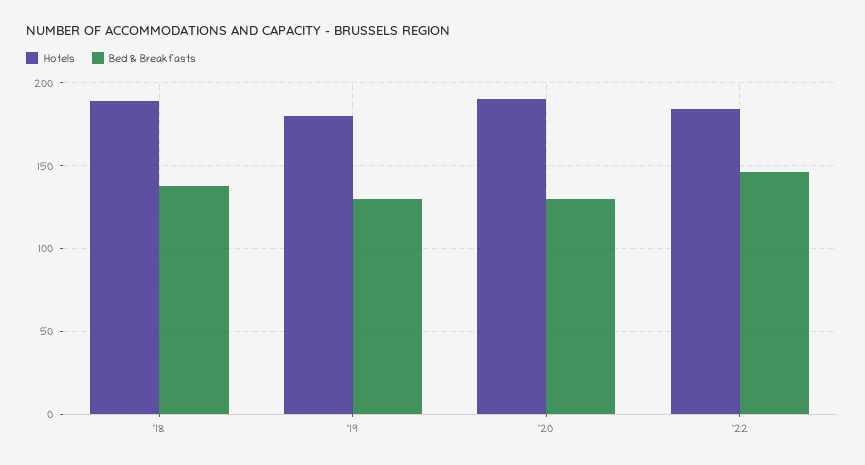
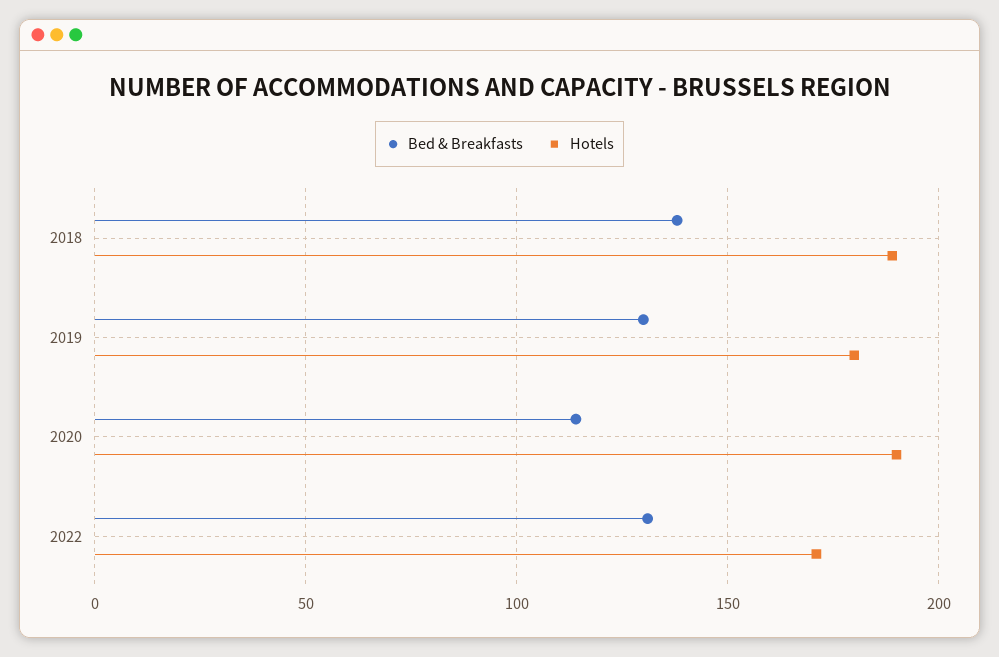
  {
    "Hotels": {
      "'18": 190,
      "'19": 180,
      "'20": 190,
-     "'22": 185
+     "'22": 170
    },
    "Bed & Breakfasts": {
      "'18": 140,
      "'19": 130,
-     "'20": 130,
+     "'20": 115,
-     "'22": 145
+     "'22": 130
    }
  }

